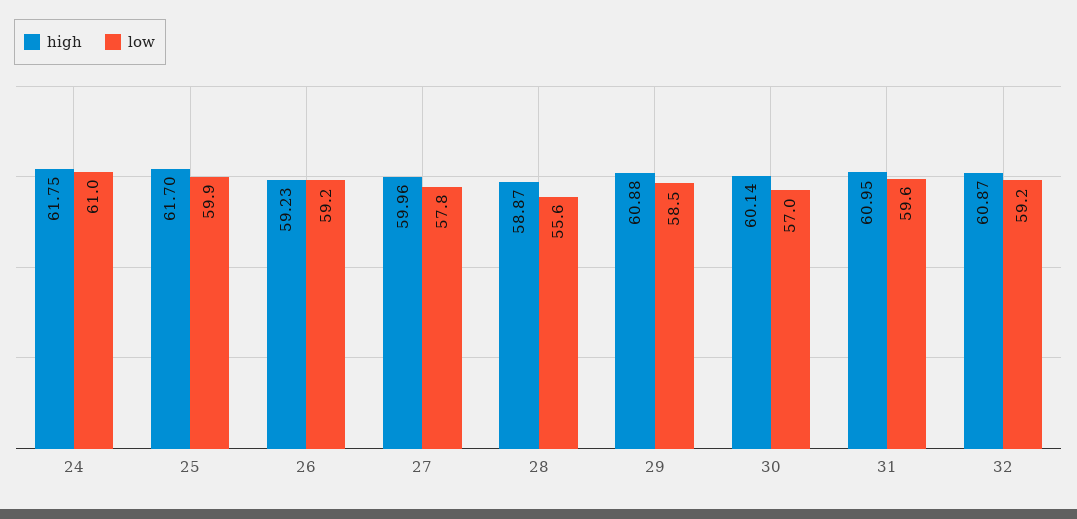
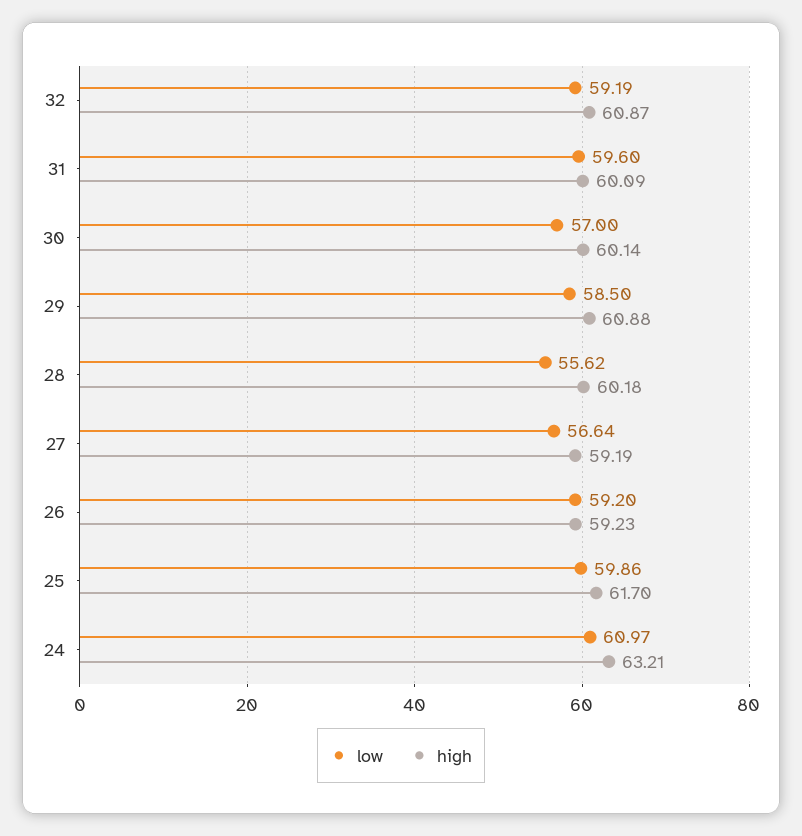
  {
    "high": {
-     "24": 61.75,
+     "24": 63.21,
      "25": 61.7,
      "26": 59.23,
-     "27": 59.96,
+     "27": 59.19,
-     "28": 58.87,
+     "28": 60.18,
      "29": 60.88,
      "30": 60.14,
-     "31": 60.95,
+     "31": 60.09,
      "32": 60.87
    },
    "low": {
      "24": 60.97,
      "25": 59.86,
      "26": 59.2,
-     "27": 57.8,
+     "27": 56.64,
      "28": 55.62,
      "29": 58.5,
      "30": 57,
      "31": 59.6,
      "32": 59.19
    }
  }

